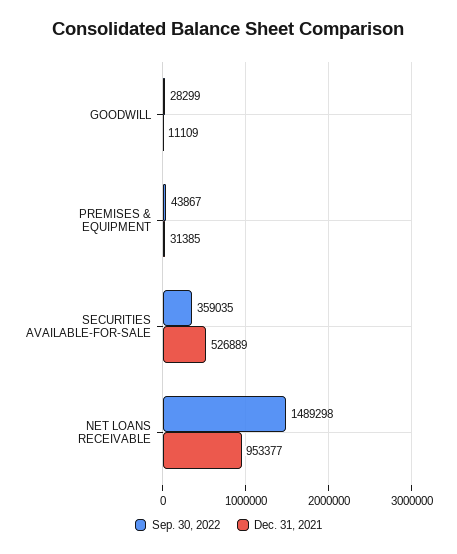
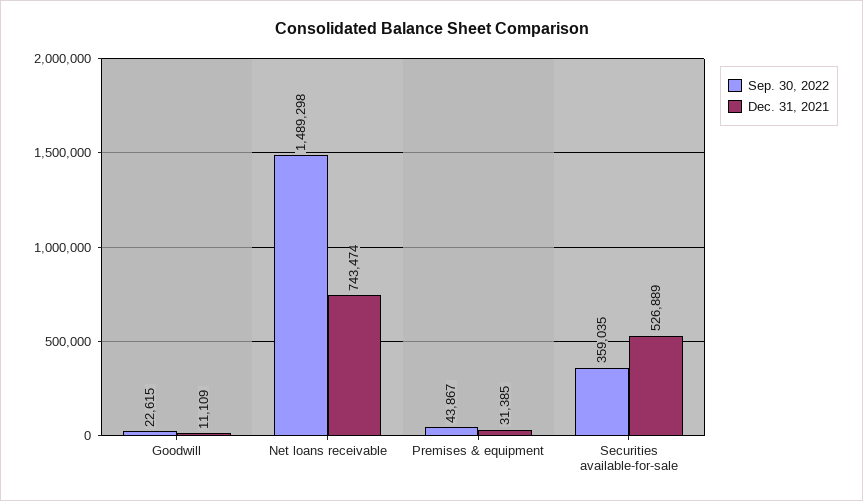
  {
    "Sep. 30, 2022": {
-     "GOODWILL": 28299,
+     "GOODWILL": 22615,
      "PREMISES & EQUIPMENT": 43867,
      "SECURITIES AVAILABLE-FOR-SALE": 359035,
      "NET LOANS RECEIVABLE": 1489298
    },
    "Dec. 31, 2021": {
      "GOODWILL": 11109,
      "PREMISES & EQUIPMENT": 31385,
      "SECURITIES AVAILABLE-FOR-SALE": 526889,
-     "NET LOANS RECEIVABLE": 953377
+     "NET LOANS RECEIVABLE": 743474
    }
  }

